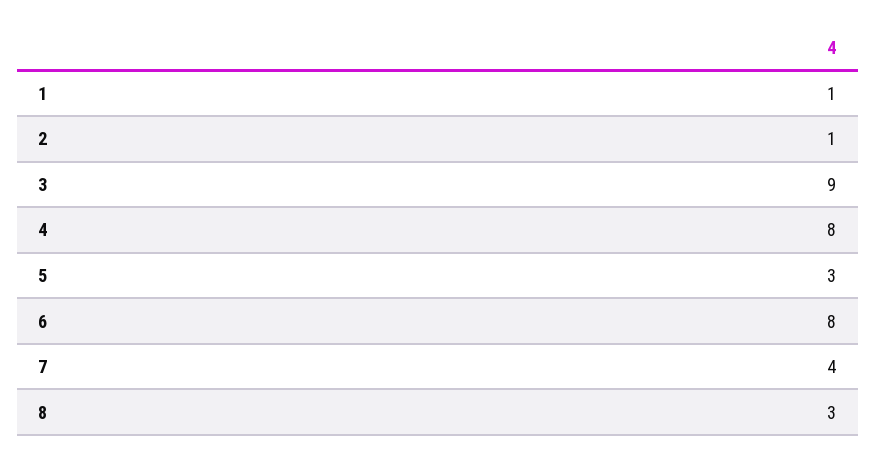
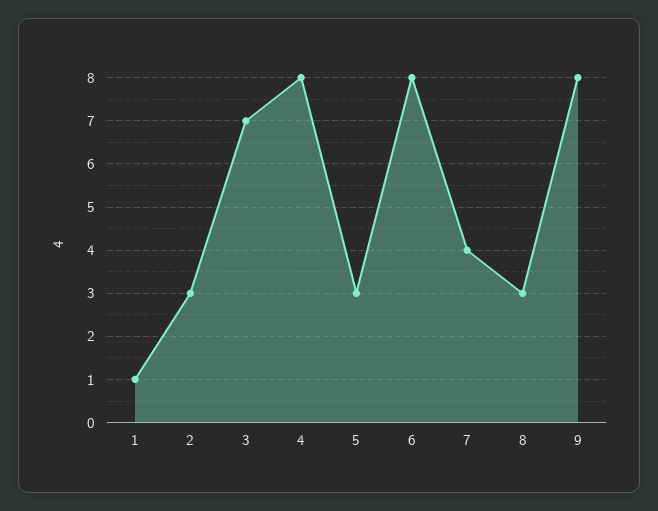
  {
    "1": 1,
-   "2": 1,
+   "2": 3,
-   "3": 9,
+   "3": 7,
    "4": 8,
    "5": 3,
    "6": 8,
    "7": 4,
-   "8": 3
+   "8": 3,
+   "9": 8
  }

